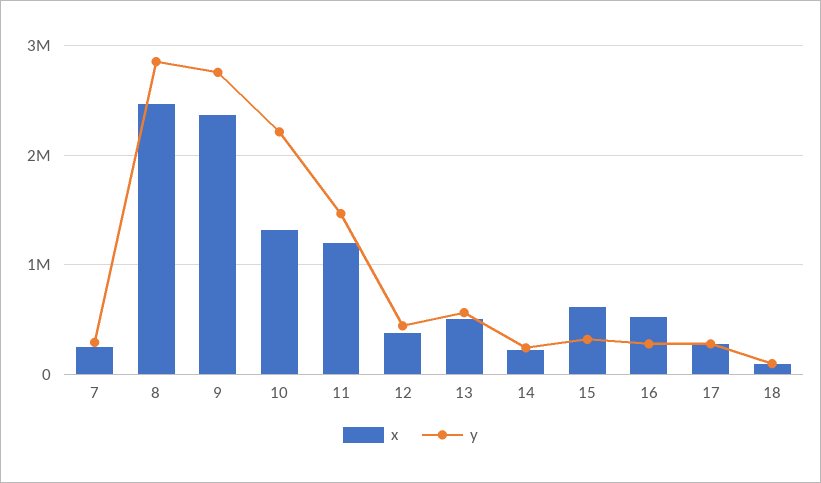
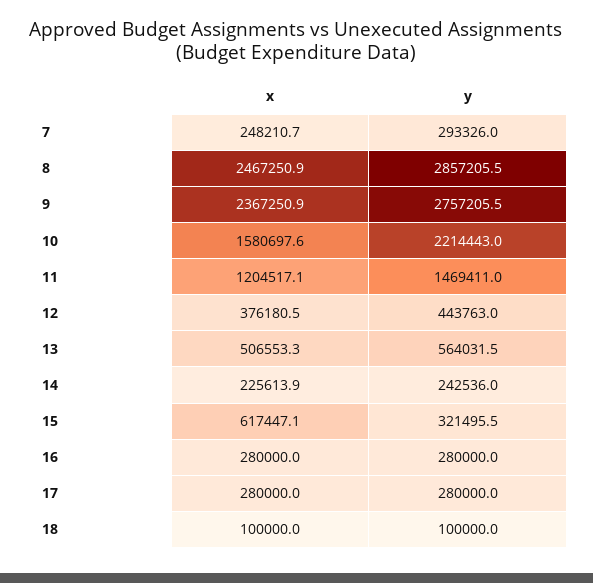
  {
    "x": {
      "7": 248210.7,
      "8": 2467250.9,
      "9": 2367250.9,
-     "10": 1300000,
+     "10": 1580697.6,
      "11": 1204517.1,
      "12": 376180.5,
      "13": 506553.3,
      "14": 225613.9,
      "15": 617447.1,
-     "16": 500000,
+     "16": 280000,
      "17": 280000,
      "18": 100000
    },
    "y": {
      "7": 293326,
      "8": 2857205.5,
      "9": 2757205.5,
      "10": 2214443,
      "11": 1469411,
      "12": 443763,
      "13": 564031.5,
      "14": 242536,
      "15": 321495.5,
      "16": 280000,
      "17": 280000,
      "18": 100000
    }
  }

